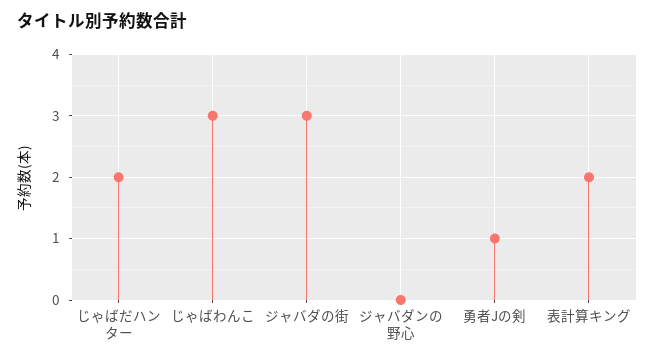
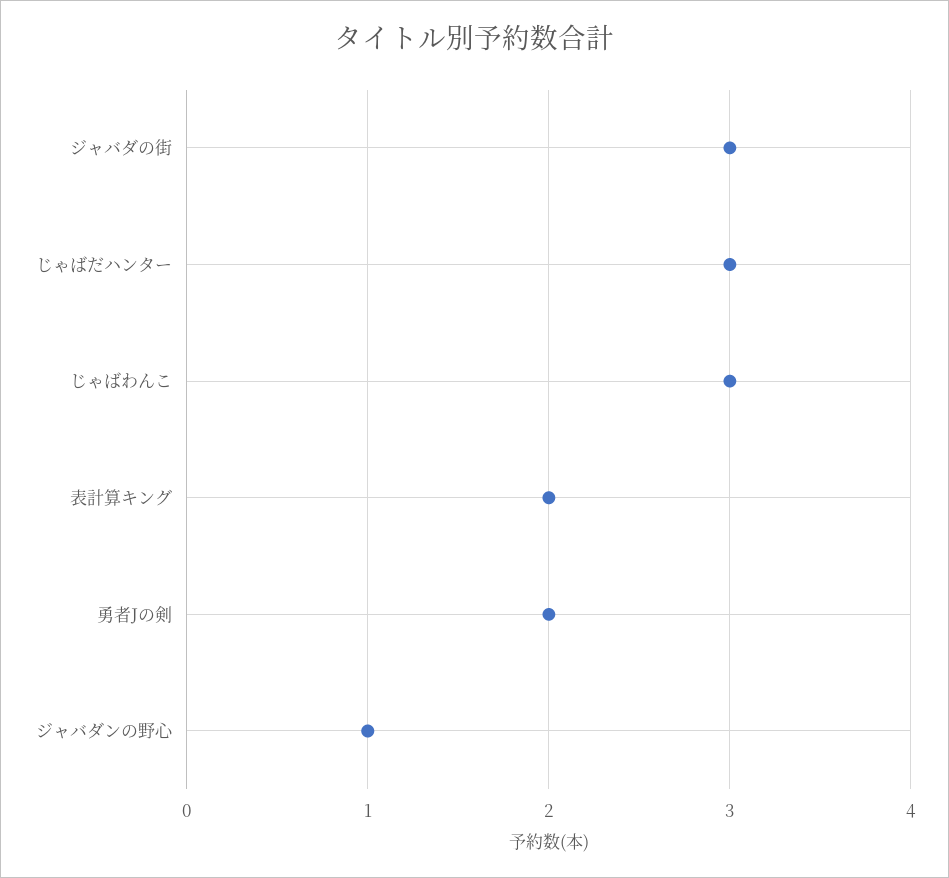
  {
-   "じゃばだハンター": 2,
+   "じゃばだハンター": 3,
    "じゃばわんこ": 3,
    "ジャバダの街": 3,
-   "ジャバダンの野心": 0,
+   "ジャバダンの野心": 1,
-   "勇者Jの剣": 1,
+   "勇者Jの剣": 2,
    "表計算キング": 2
  }

